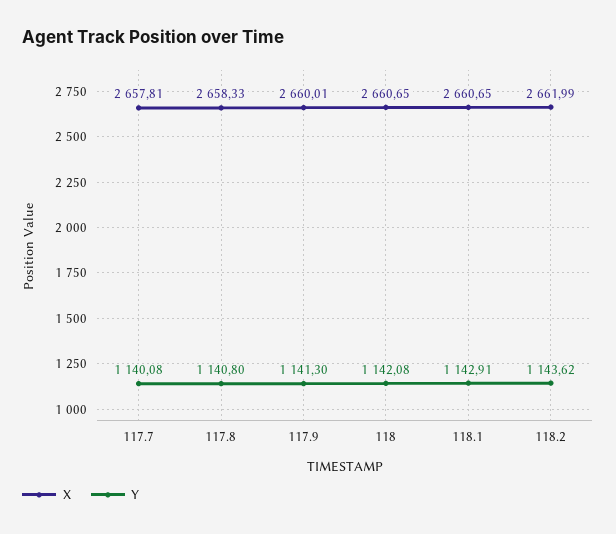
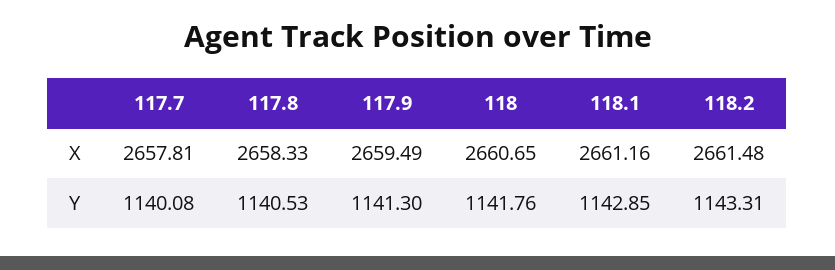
  {
    "X": {
      "117.7": 2657.81,
      "117.8": 2658.33,
-     "117.9": 2660.01,
+     "117.9": 2659.49,
      "118": 2660.65,
-     "118.1": 2660.65,
+     "118.1": 2661.16,
-     "118.2": 2661.99
+     "118.2": 2661.48
    },
    "Y": {
      "117.7": 1140.08,
-     "117.8": 1140.8,
+     "117.8": 1140.53,
      "117.9": 1141.3,
-     "118": 1142.08,
+     "118": 1141.76,
-     "118.1": 1142.91,
+     "118.1": 1142.85,
-     "118.2": 1143.62
+     "118.2": 1143.31
    }
  }

